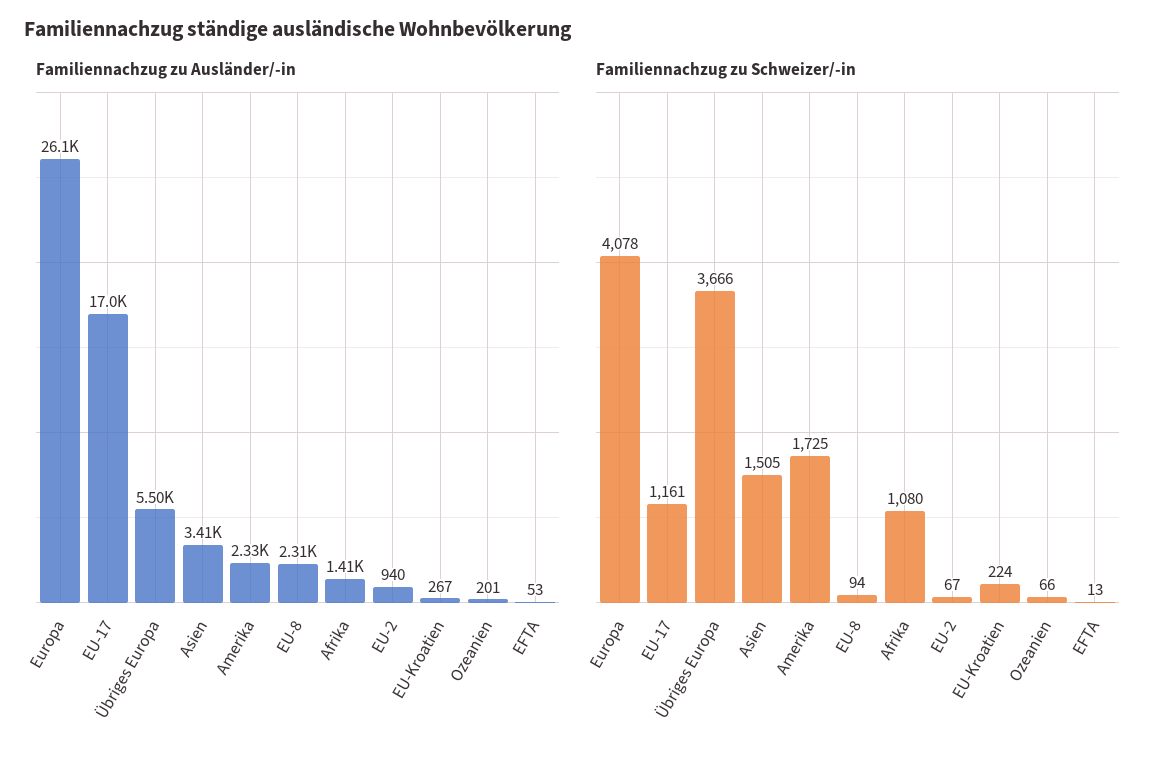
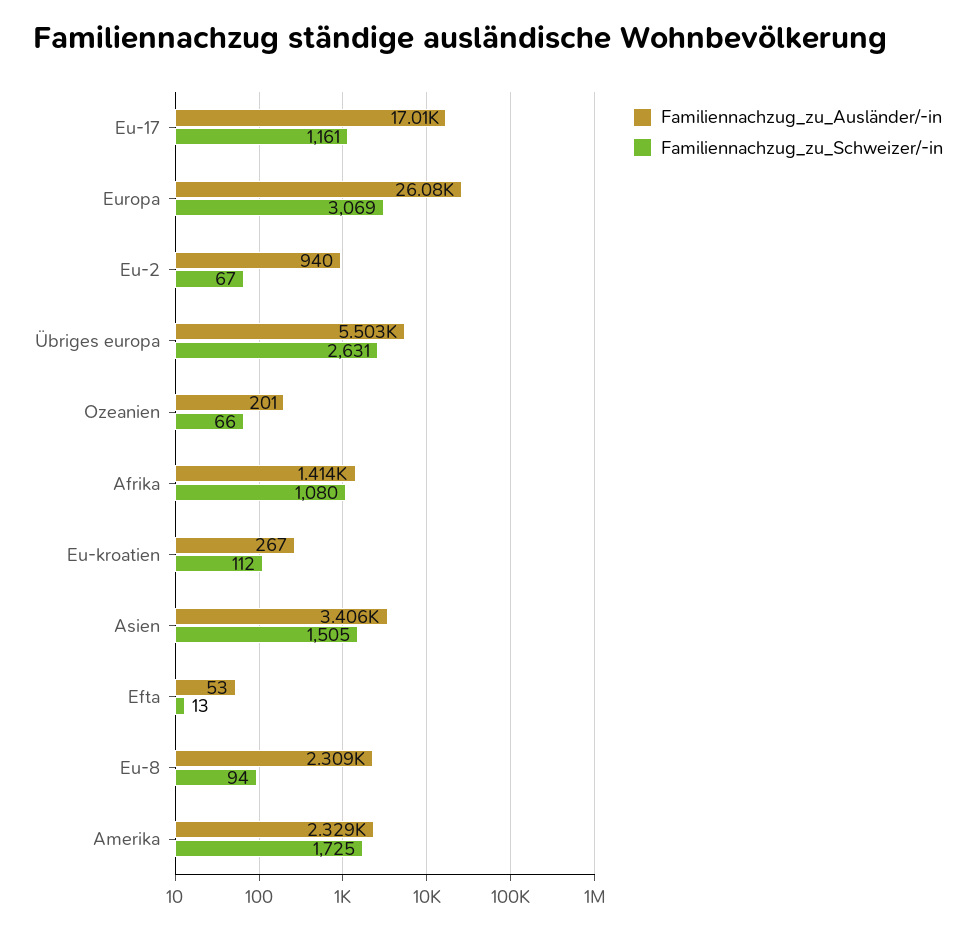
  {
    "Familiennachzug zu Ausländer/-in": {
      "Europa": 26080,
      "EU-17": 17010,
      "Übriges Europa": 5503,
      "Asien": 3406,
      "Amerika": 2329,
      "EU-8": 2309,
      "Afrika": 1414,
      "EU-2": 940,
      "EU-Kroatien": 267,
      "Ozeanien": 201,
      "EFTA": 53
    },
    "Familiennachzug zu Schweizer/-in": {
-     "Europa": 4078,
+     "Europa": 3069,
      "EU-17": 1161,
-     "Übriges Europa": 3666,
+     "Übriges Europa": 2631,
      "Asien": 1505,
      "Amerika": 1725,
      "EU-8": 94,
      "Afrika": 1080,
      "EU-2": 67,
-     "EU-Kroatien": 224,
+     "EU-Kroatien": 112,
      "Ozeanien": 66,
      "EFTA": 13
    }
  }

